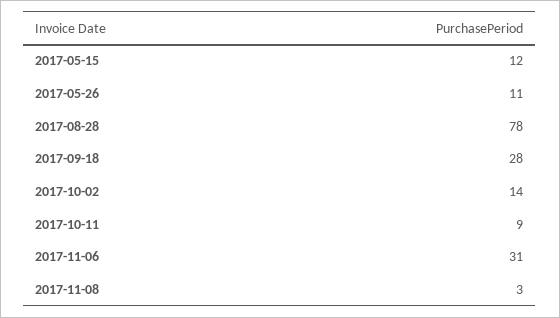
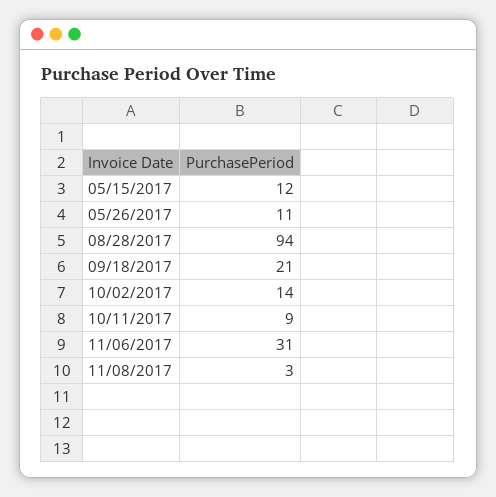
  {
    "2017-05-15": 12,
    "2017-05-26": 11,
-   "2017-08-28": 78,
+   "2017-08-28": 94,
-   "2017-09-18": 28,
+   "2017-09-18": 21,
    "2017-10-02": 14,
    "2017-10-11": 9,
    "2017-11-06": 31,
    "2017-11-08": 3
  }

